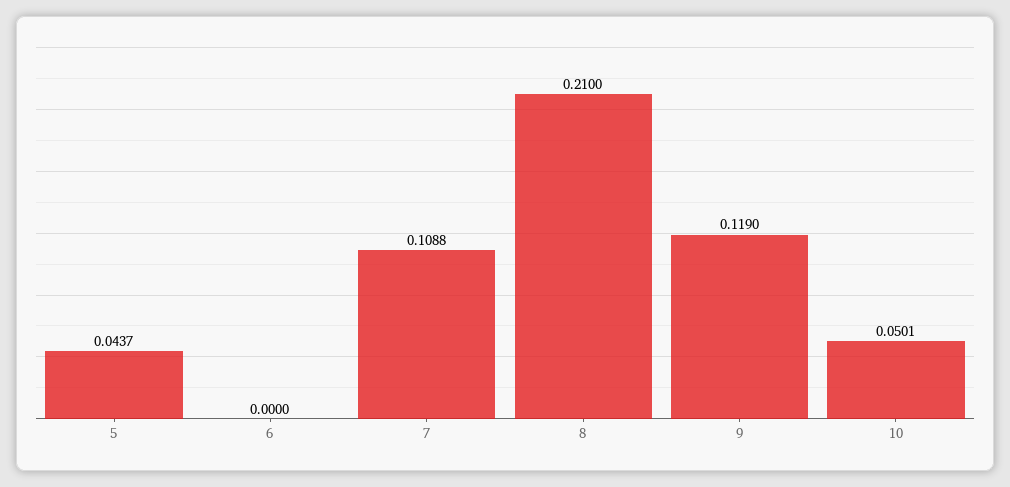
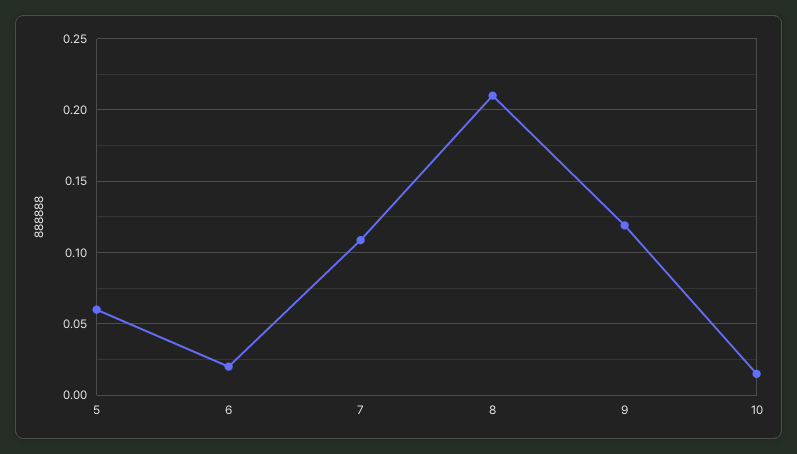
  {
-   "5": 0.0437,
+   "5": 0.06,
-   "6": 0,
+   "6": 0.02,
    "7": 0.1088,
    "8": 0.21,
    "9": 0.119,
-   "10": 0.0501
+   "10": 0.015
  }

